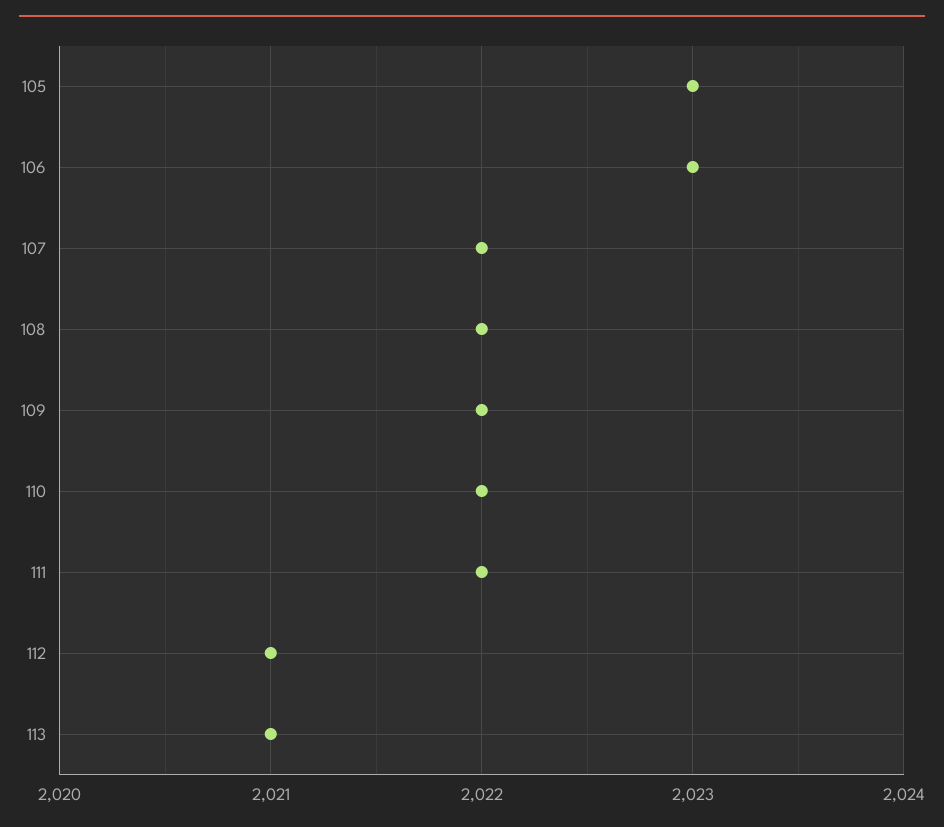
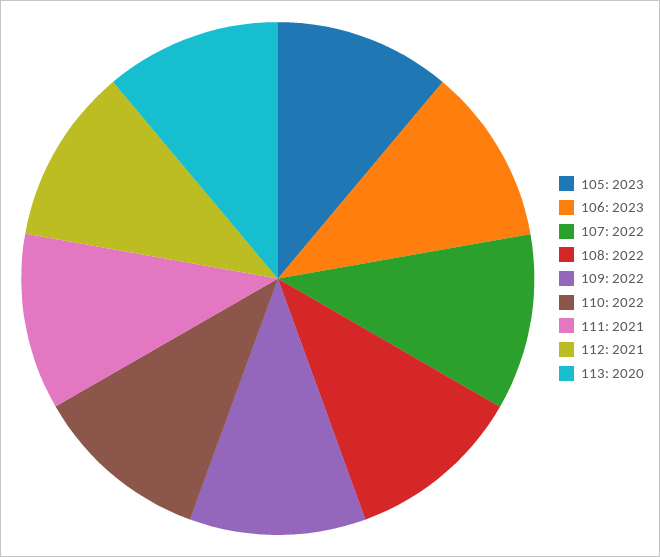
  {
    "105": 2023,
    "106": 2023,
    "107": 2022,
    "108": 2022,
    "109": 2022,
    "110": 2022,
-   "111": 2022,
+   "111": 2021,
    "112": 2021,
-   "113": 2021
+   "113": 2020
  }

